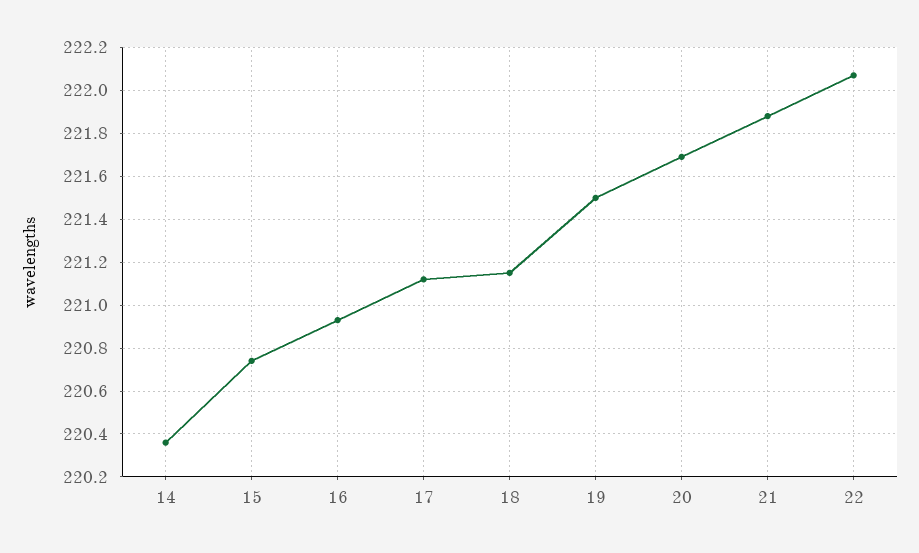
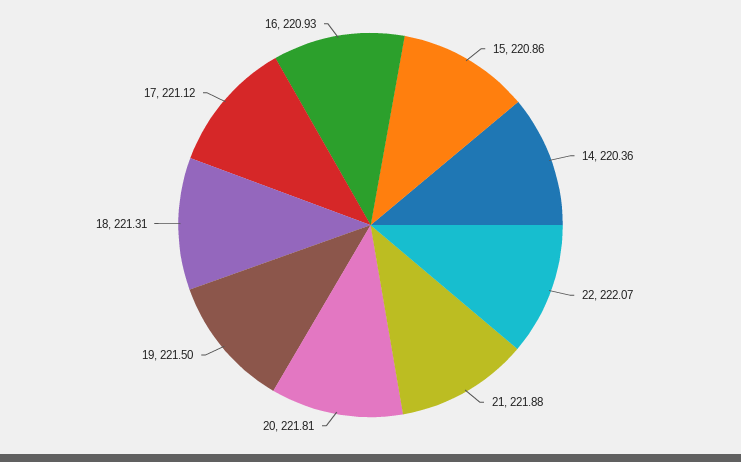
  {
    "14": 220.36,
-   "15": 220.75,
+   "15": 220.86,
    "16": 220.93,
    "17": 221.12,
-   "18": 221.15,
+   "18": 221.31,
    "19": 221.5,
-   "20": 221.7,
+   "20": 221.81,
    "21": 221.88,
    "22": 222.07
  }

